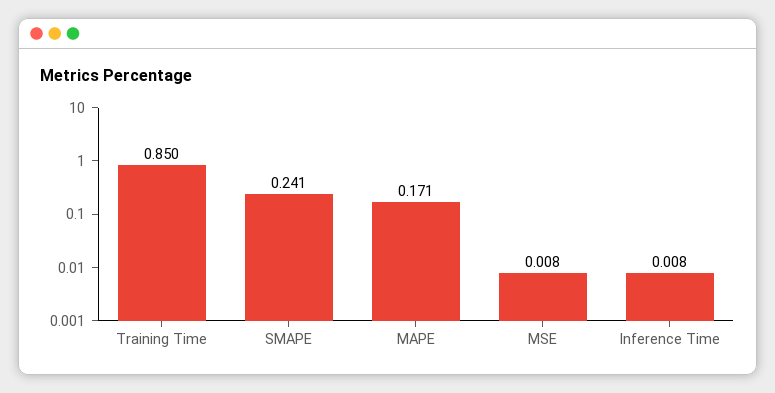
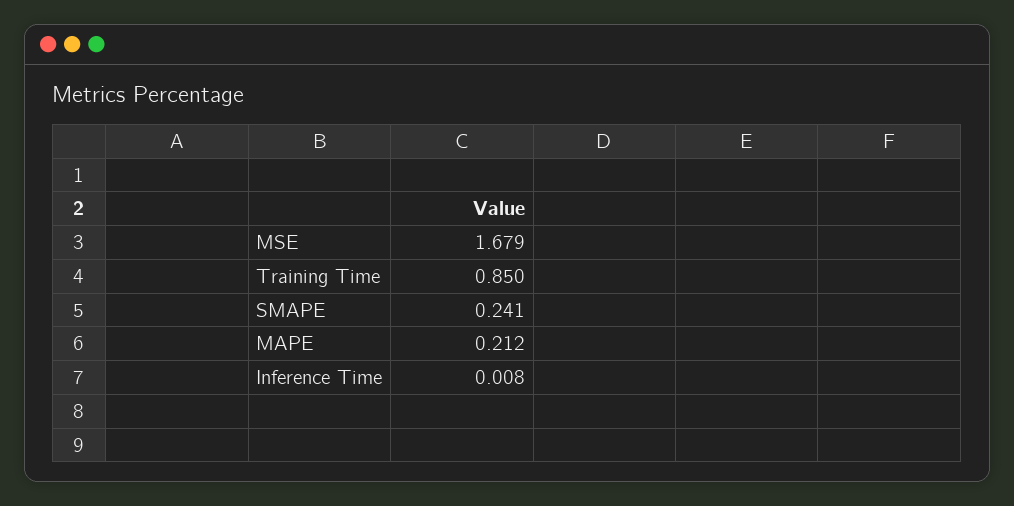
  {
    "Training Time": 0.85,
    "SMAPE": 0.241,
-   "MAPE": 0.171,
+   "MAPE": 0.212,
-   "MSE": 0.008,
+   "MSE": 1.679,
    "Inference Time": 0.008
  }

